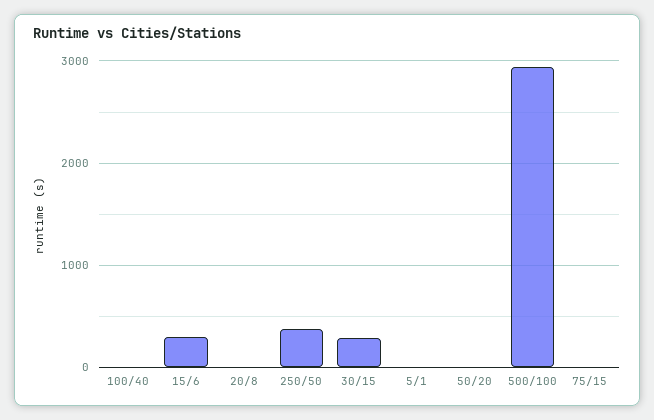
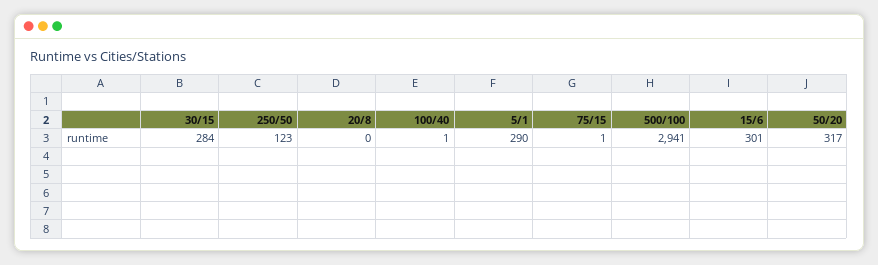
  {
    "100/40": 1,
    "15/6": 301,
    "20/8": 0,
-   "250/50": 400,
+   "250/50": 123,
    "30/15": 284,
-   "5/1": 0,
+   "5/1": 290,
-   "50/20": 0,
+   "50/20": 317,
    "500/100": 2941,
    "75/15": 1
  }

